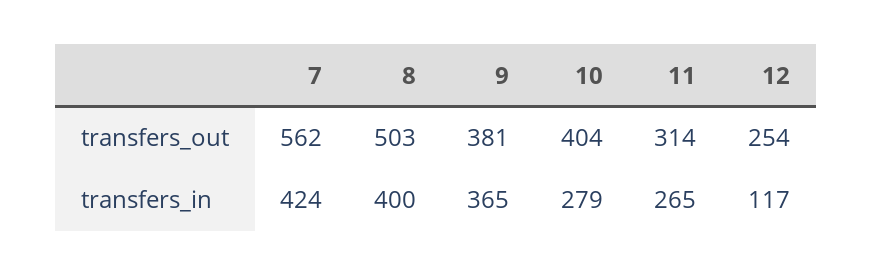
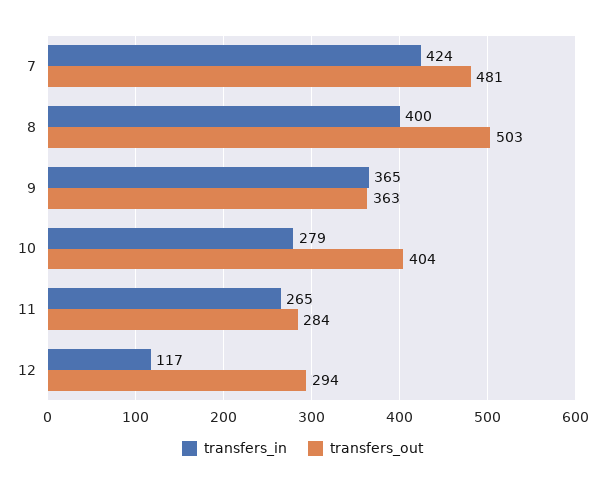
  {
    "transfers_out": {
-     "7": 562,
+     "7": 481,
      "8": 503,
-     "9": 381,
+     "9": 363,
      "10": 404,
-     "11": 314,
+     "11": 284,
-     "12": 254
+     "12": 294
    },
    "transfers_in": {
      "7": 424,
      "8": 400,
      "9": 365,
      "10": 279,
      "11": 265,
      "12": 117
    }
  }

